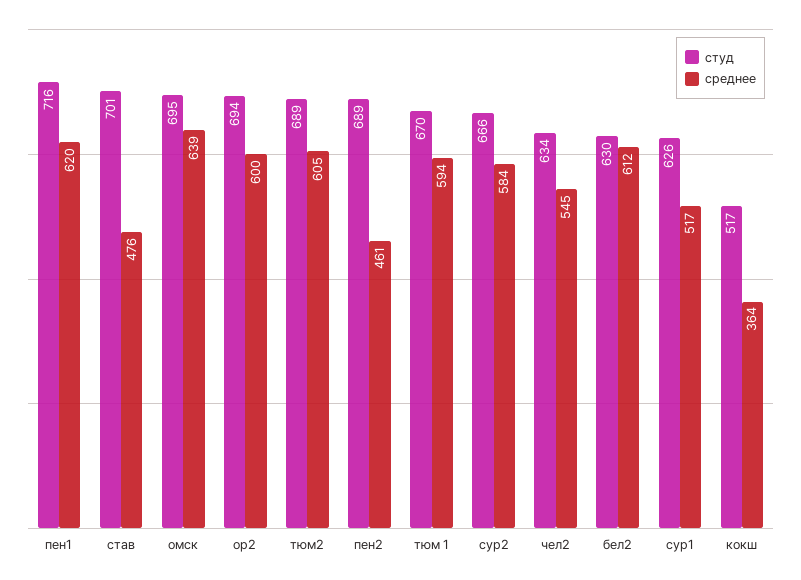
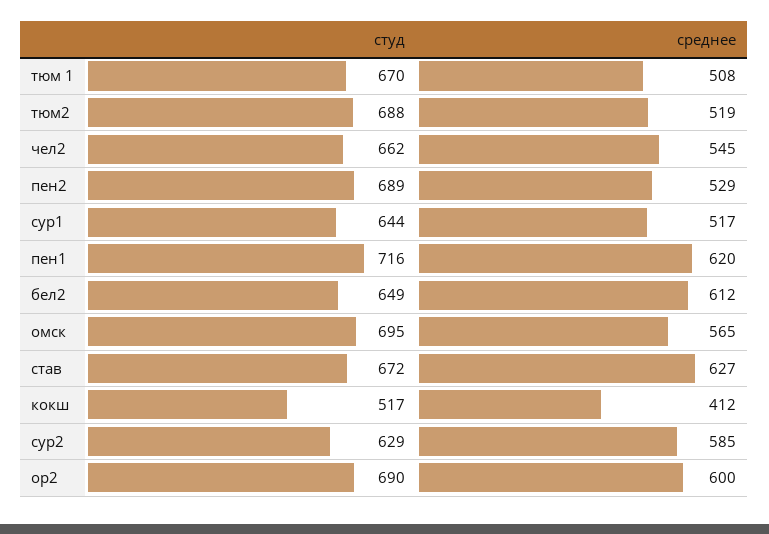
  {
    "студ": {
      "пен1": 716,
-     "став": 701,
+     "став": 672,
      "омск": 695,
-     "ор2": 694,
+     "ор2": 690,
-     "тюм2": 689,
+     "тюм2": 688,
      "пен2": 689,
      "тюм 1": 670,
-     "сур2": 666,
+     "сур2": 629,
-     "чел2": 634,
+     "чел2": 662,
-     "бел2": 630,
+     "бел2": 649,
-     "сур1": 626,
+     "сур1": 644,
      "кокш": 517
    },
    "среднее": {
      "пен1": 620,
-     "став": 476,
+     "став": 627,
-     "омск": 639,
+     "омск": 565,
      "ор2": 600,
-     "тюм2": 605,
+     "тюм2": 519,
-     "пен2": 461,
+     "пен2": 529,
-     "тюм 1": 594,
+     "тюм 1": 508,
-     "сур2": 584,
+     "сур2": 585,
      "чел2": 545,
      "бел2": 612,
      "сур1": 517,
-     "кокш": 364
+     "кокш": 412
    }
  }

